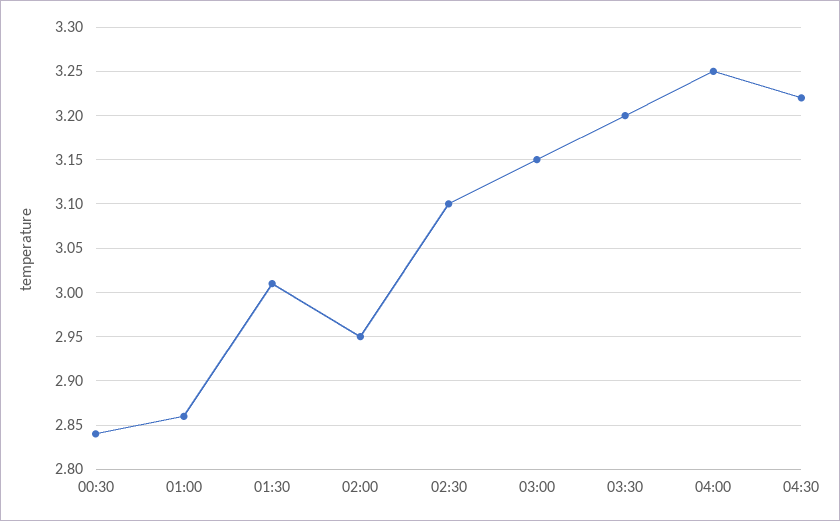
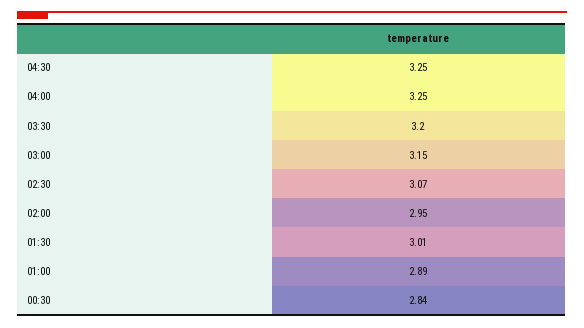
  {
    "00:30": 2.84,
-   "01:00": 2.86,
+   "01:00": 2.89,
    "01:30": 3.01,
    "02:00": 2.95,
-   "02:30": 3.1,
+   "02:30": 3.07,
    "03:00": 3.15,
    "03:30": 3.2,
    "04:00": 3.25,
-   "04:30": 3.22
+   "04:30": 3.25
  }

